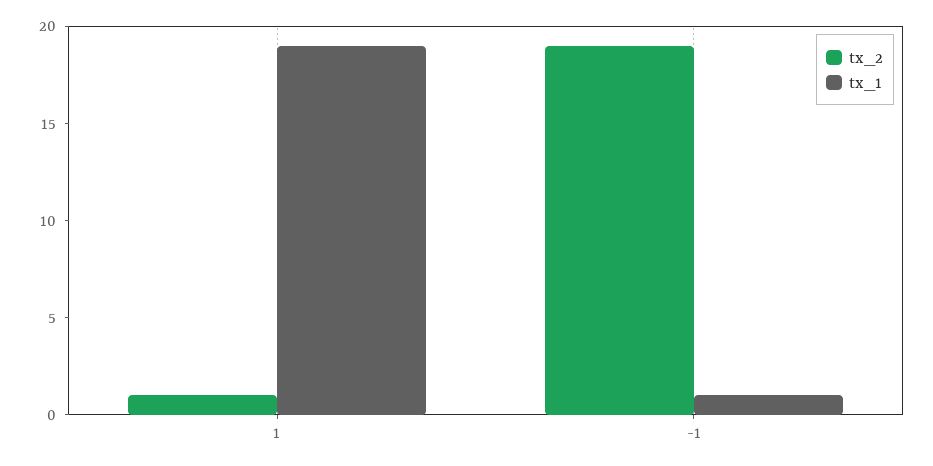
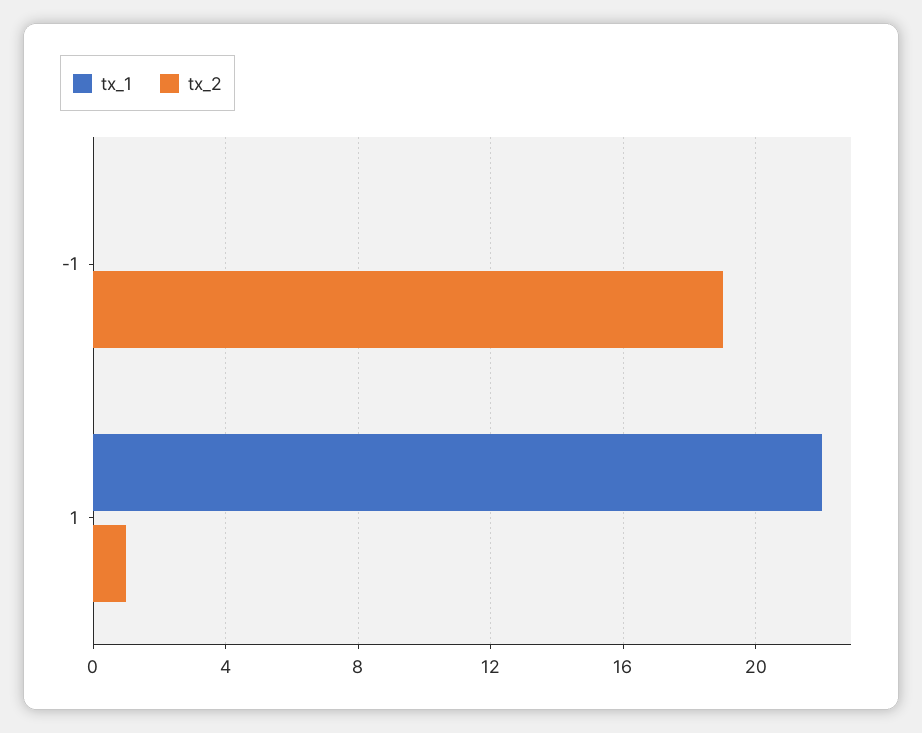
  {
    "tx_2": {
      "1": 1,
      "-1": 19
    },
    "tx_1": {
-     "1": 19,
+     "1": 22,
-     "-1": 1
+     "-1": 0
    }
  }

